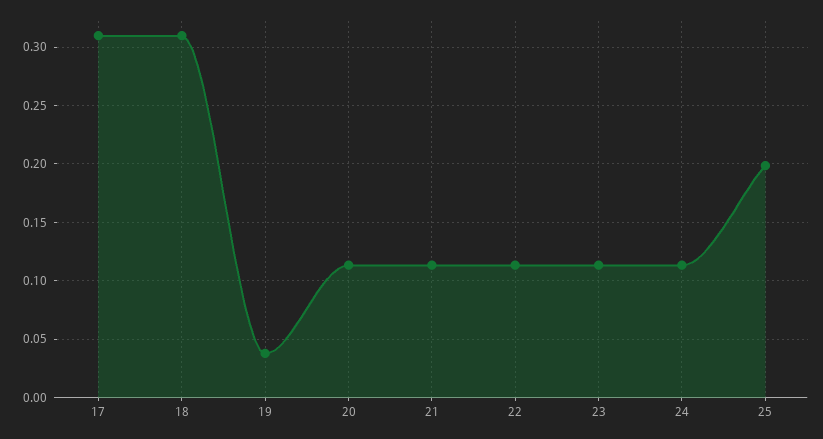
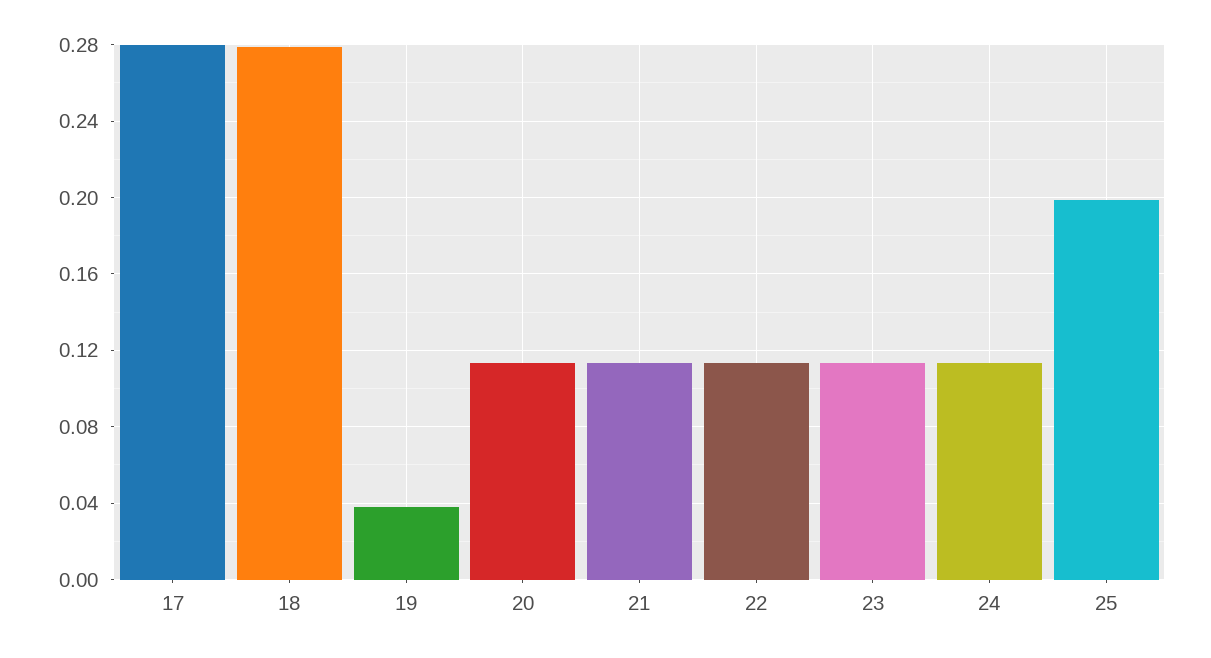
  {
-   "17": 0.31,
+   "17": 0.28,
-   "18": 0.31,
+   "18": 0.28,
    "19": 0.04,
    "20": 0.115,
    "21": 0.115,
    "22": 0.115,
    "23": 0.115,
    "24": 0.115,
    "25": 0.2
  }

